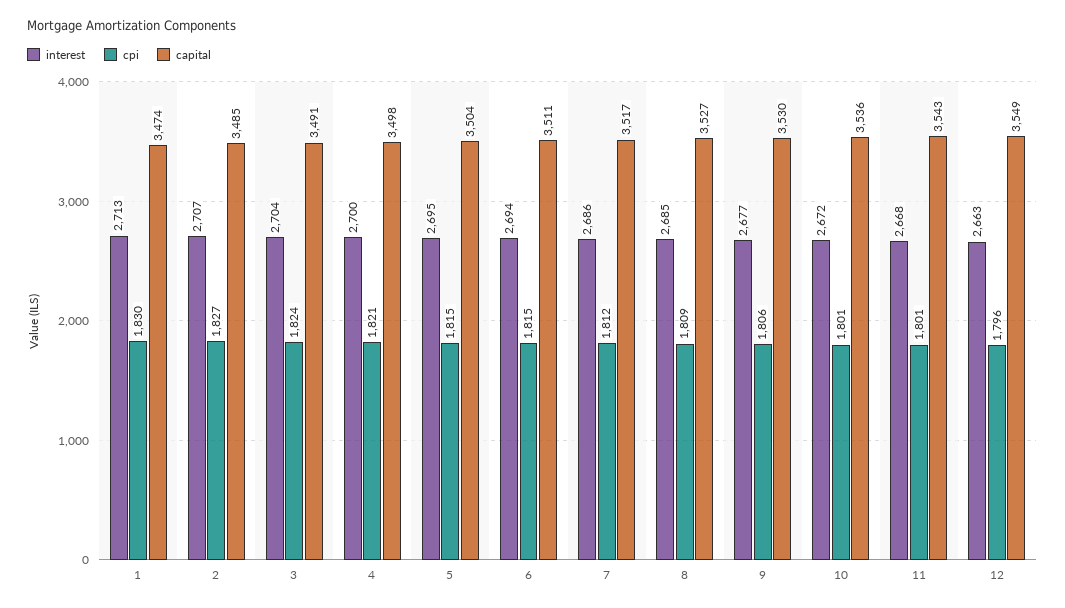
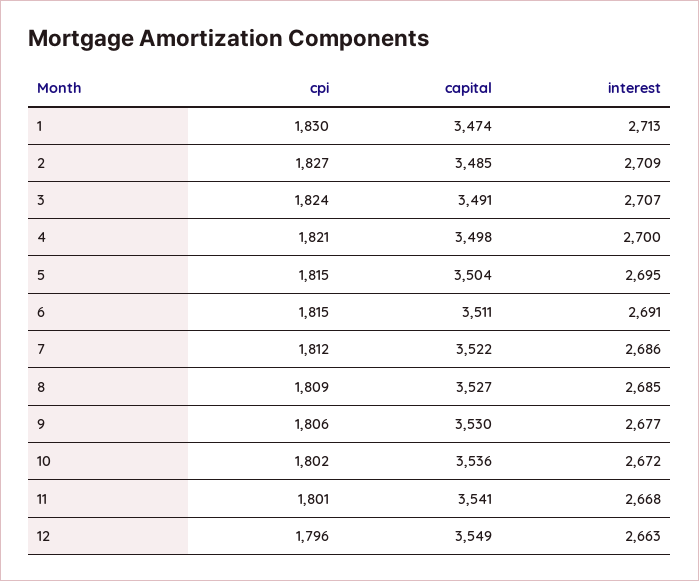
  {
    "interest": {
      "1": 2713,
-     "2": 2707,
+     "2": 2709,
-     "3": 2704,
+     "3": 2707,
      "4": 2700,
      "5": 2695,
-     "6": 2694,
+     "6": 2691,
      "7": 2686,
      "8": 2685,
      "9": 2677,
      "10": 2672,
      "11": 2668,
      "12": 2663
    },
    "cpi": {
      "1": 1830,
      "2": 1827,
      "3": 1824,
      "4": 1821,
      "5": 1815,
      "6": 1815,
      "7": 1812,
      "8": 1809,
      "9": 1806,
-     "10": 1801,
+     "10": 1802,
      "11": 1801,
      "12": 1796
    },
    "capital": {
      "1": 3474,
      "2": 3485,
      "3": 3491,
      "4": 3498,
      "5": 3504,
      "6": 3511,
-     "7": 3517,
+     "7": 3522,
      "8": 3527,
      "9": 3530,
      "10": 3536,
-     "11": 3543,
+     "11": 3541,
      "12": 3549
    }
  }

